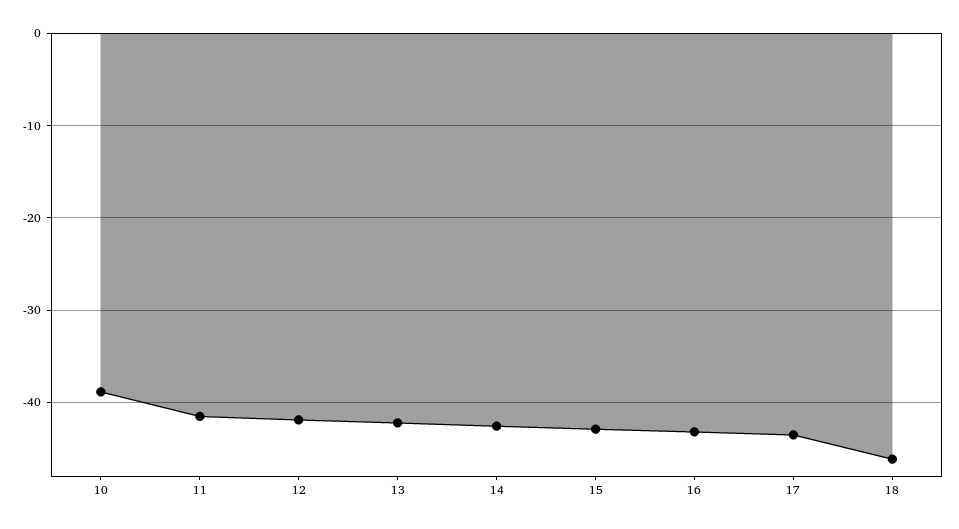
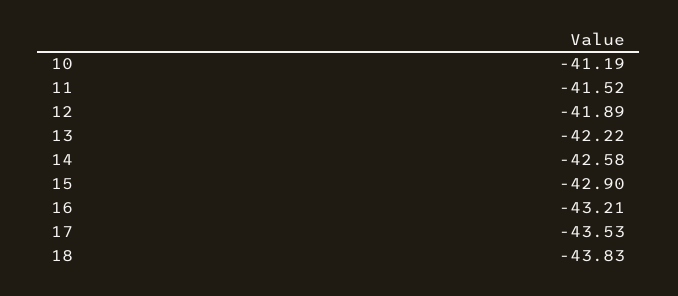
  {
-   "10": -39,
+   "10": -41.19,
    "11": -41.52,
    "12": -41.89,
    "13": -42.22,
    "14": -42.58,
    "15": -42.9,
    "16": -43.21,
    "17": -43.53,
-   "18": -46
+   "18": -43.83
  }

